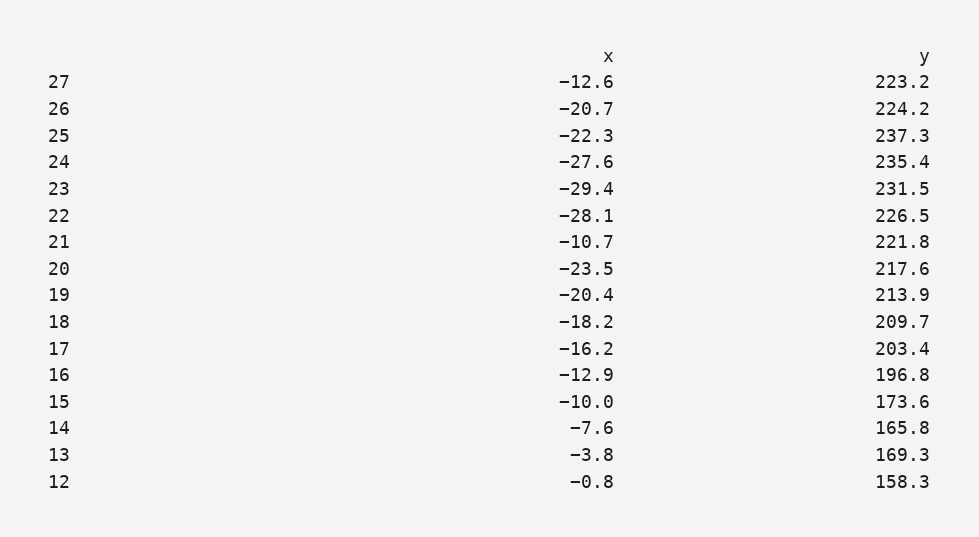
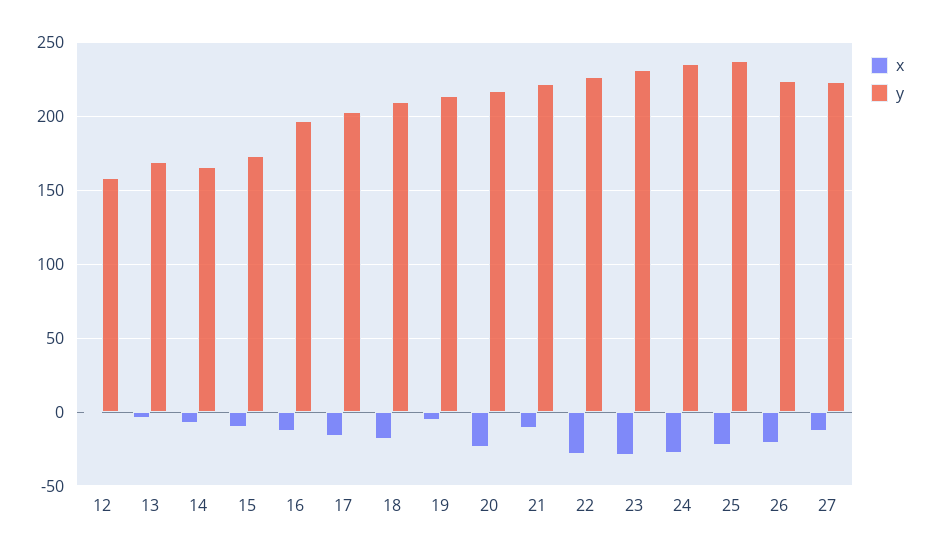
  {
    "x": {
      "27": -12.6,
      "26": -20.7,
      "25": -22.3,
      "24": -27.6,
      "23": -29.4,
      "22": -28.1,
      "21": -10.7,
      "20": -23.5,
-     "19": -20.4,
+     "19": -5,
      "18": -18.2,
      "17": -16.2,
      "16": -12.9,
      "15": -10,
      "14": -7.6,
      "13": -3.8,
      "12": -0.8
    },
    "y": {
      "27": 223.2,
      "26": 224.2,
      "25": 237.3,
      "24": 235.4,
      "23": 231.5,
      "22": 226.5,
      "21": 221.8,
      "20": 217.6,
      "19": 213.9,
      "18": 209.7,
      "17": 203.4,
      "16": 196.8,
      "15": 173.6,
      "14": 165.8,
      "13": 169.3,
      "12": 158.3
    }
  }

